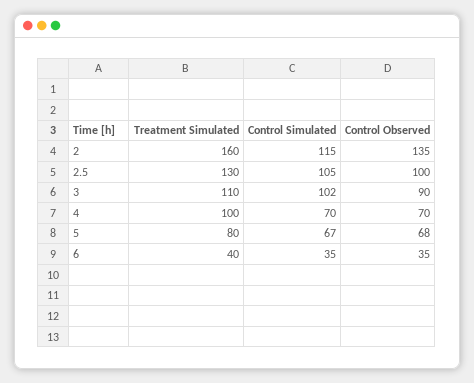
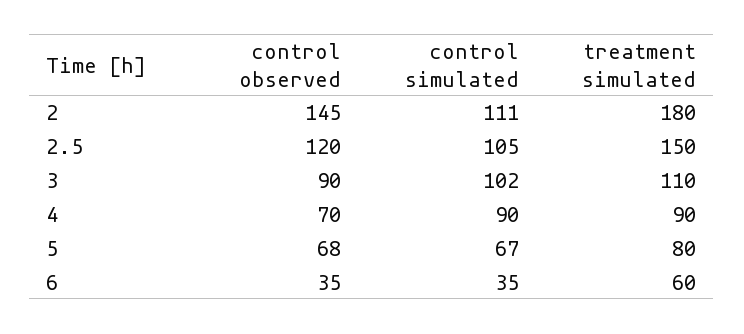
  {
    "Treatment Simulated": {
-     "2": 160,
+     "2": 180,
-     "2.5": 130,
+     "2.5": 150,
      "3": 110,
-     "4": 100,
+     "4": 90,
      "5": 80,
-     "6": 40
+     "6": 60
    },
    "Control Simulated": {
-     "2": 115,
+     "2": 111,
      "2.5": 105,
      "3": 102,
-     "4": 70,
+     "4": 90,
      "5": 67,
      "6": 35
    },
    "Control Observed": {
-     "2": 135,
+     "2": 145,
-     "2.5": 100,
+     "2.5": 120,
      "3": 90,
      "4": 70,
      "5": 68,
      "6": 35
    }
  }

